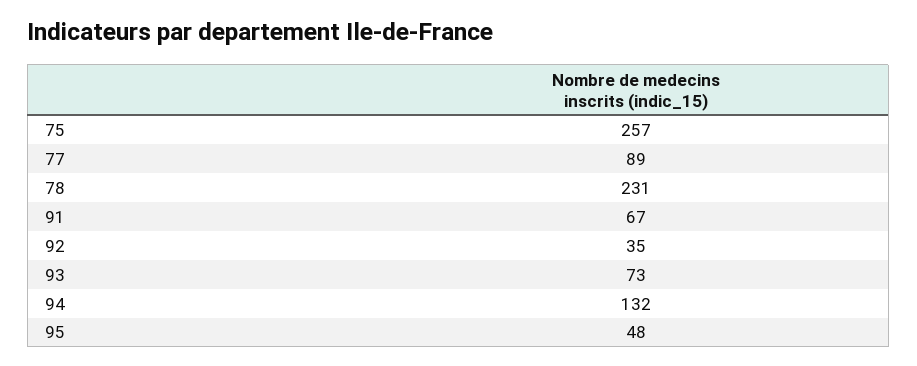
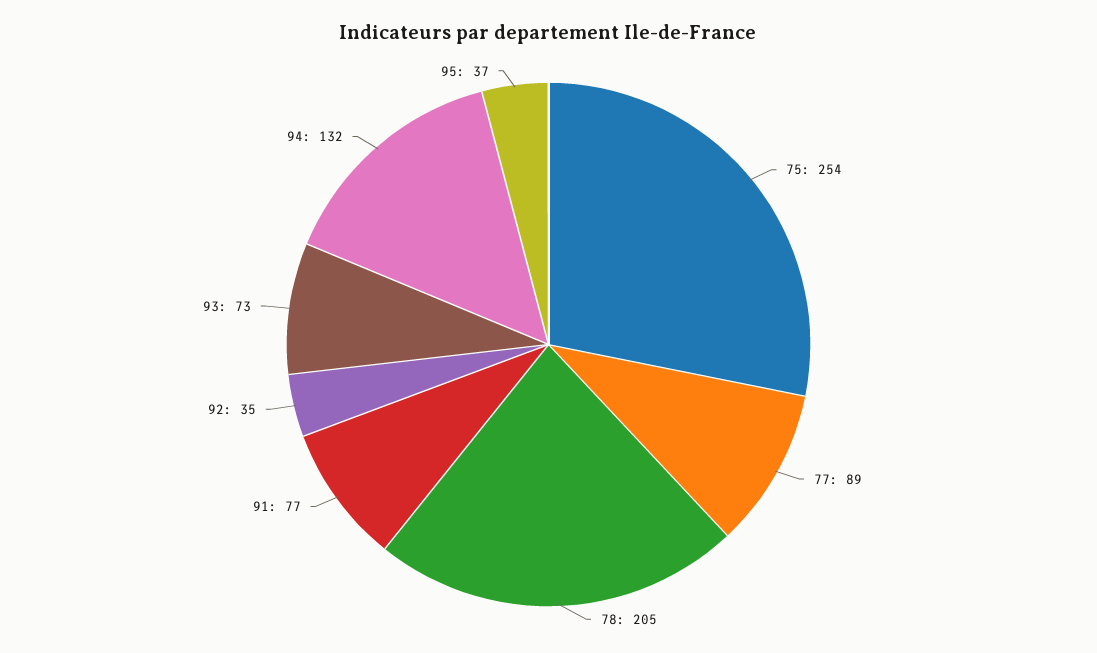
  {
-   "75": 257,
+   "75": 254,
    "77": 89,
-   "78": 231,
+   "78": 205,
-   "91": 67,
+   "91": 77,
    "92": 35,
    "93": 73,
    "94": 132,
-   "95": 48
+   "95": 37
  }

